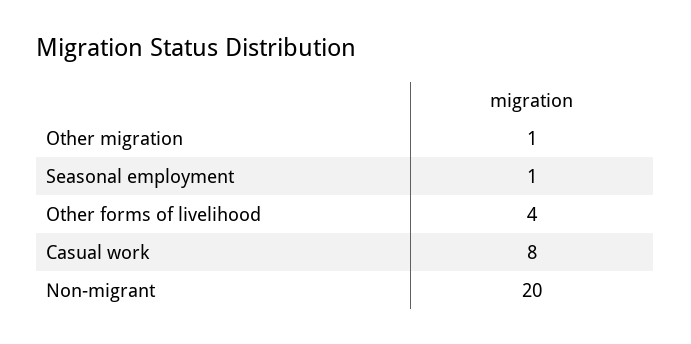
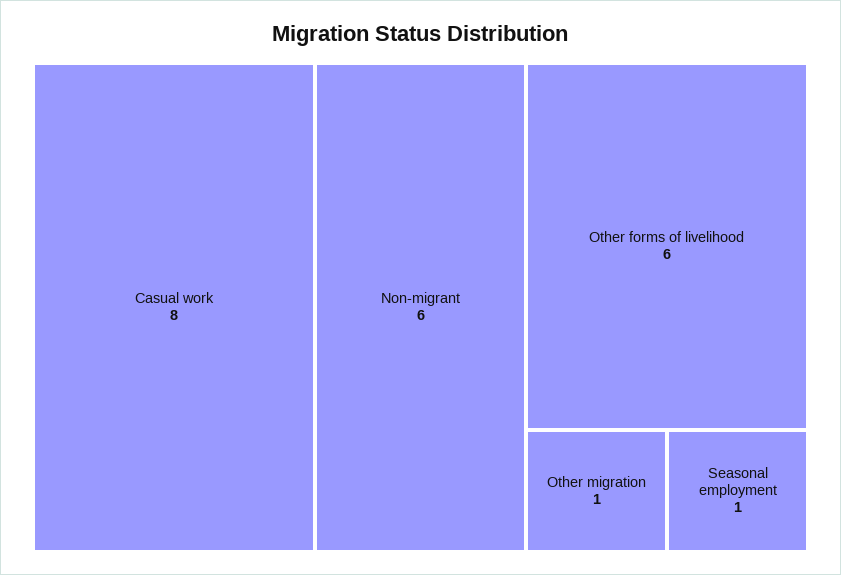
  {
    "Other migration": 1,
    "Seasonal employment": 1,
-   "Other forms of livelihood": 4,
+   "Other forms of livelihood": 6,
    "Casual work": 8,
-   "Non-migrant": 20
+   "Non-migrant": 6
  }

